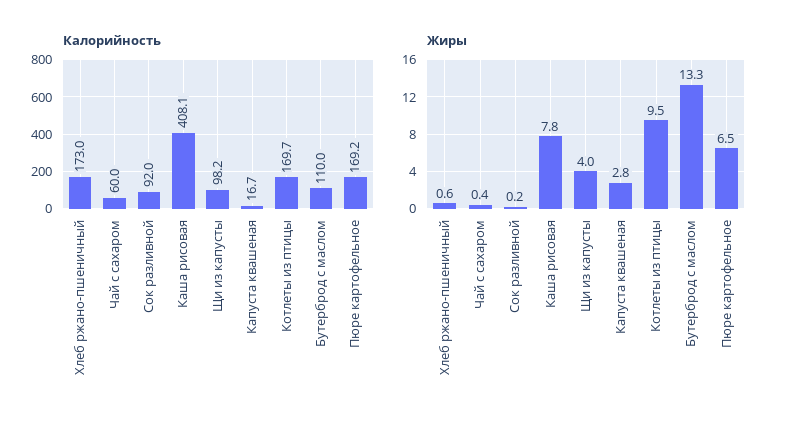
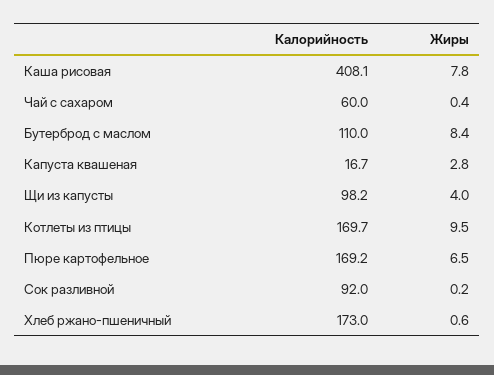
  {
    "Калорийность": {
      "Хлеб ржано-пшеничный": 173,
      "Чай с сахаром": 60,
      "Сок разливной": 92,
      "Каша рисовая": 408.1,
      "Щи из капусты": 98.2,
      "Капуста квашеная": 16.7,
      "Котлеты из птицы": 169.7,
      "Бутерброд с маслом": 110,
      "Пюре картофельное": 169.2
    },
    "Жиры": {
      "Хлеб ржано-пшеничный": 0.6,
      "Чай с сахаром": 0.4,
      "Сок разливной": 0.2,
      "Каша рисовая": 7.8,
      "Щи из капусты": 4,
      "Капуста квашеная": 2.8,
      "Котлеты из птицы": 9.5,
-     "Бутерброд с маслом": 13.3,
+     "Бутерброд с маслом": 8.4,
      "Пюре картофельное": 6.5
    }
  }

